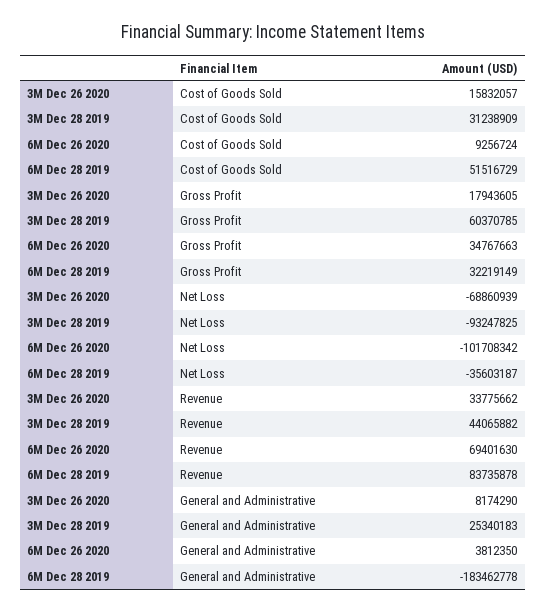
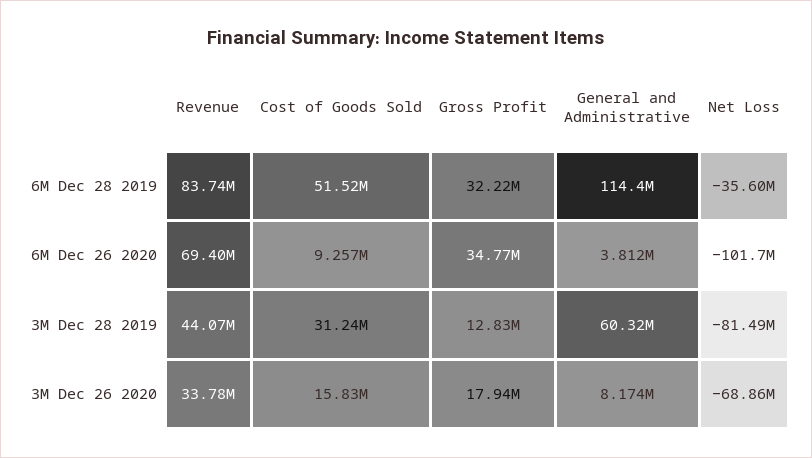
  {
    "3M Dec 26 2020": {
      "Cost of Goods Sold": 15832057,
      "Gross Profit": 17943605,
      "Net Loss": -68860939,
      "Revenue": 33775662,
      "General and Administrative": 8174290
    },
    "3M Dec 28 2019": {
      "Cost of Goods Sold": 31238909,
-     "Gross Profit": 60370785,
+     "Gross Profit": 12830000,
-     "Net Loss": -93247825,
+     "Net Loss": -81490000,
      "Revenue": 44065882,
-     "General and Administrative": 25340183
+     "General and Administrative": 60320000
    },
    "6M Dec 26 2020": {
      "Cost of Goods Sold": 9256724,
      "Gross Profit": 34767663,
      "Net Loss": -101708342,
      "Revenue": 69401630,
      "General and Administrative": 3812350
    },
    "6M Dec 28 2019": {
      "Cost of Goods Sold": 51516729,
      "Gross Profit": 32219149,
      "Net Loss": -35603187,
      "Revenue": 83735878,
-     "General and Administrative": -183462778
+     "General and Administrative": 114400000
    }
  }

